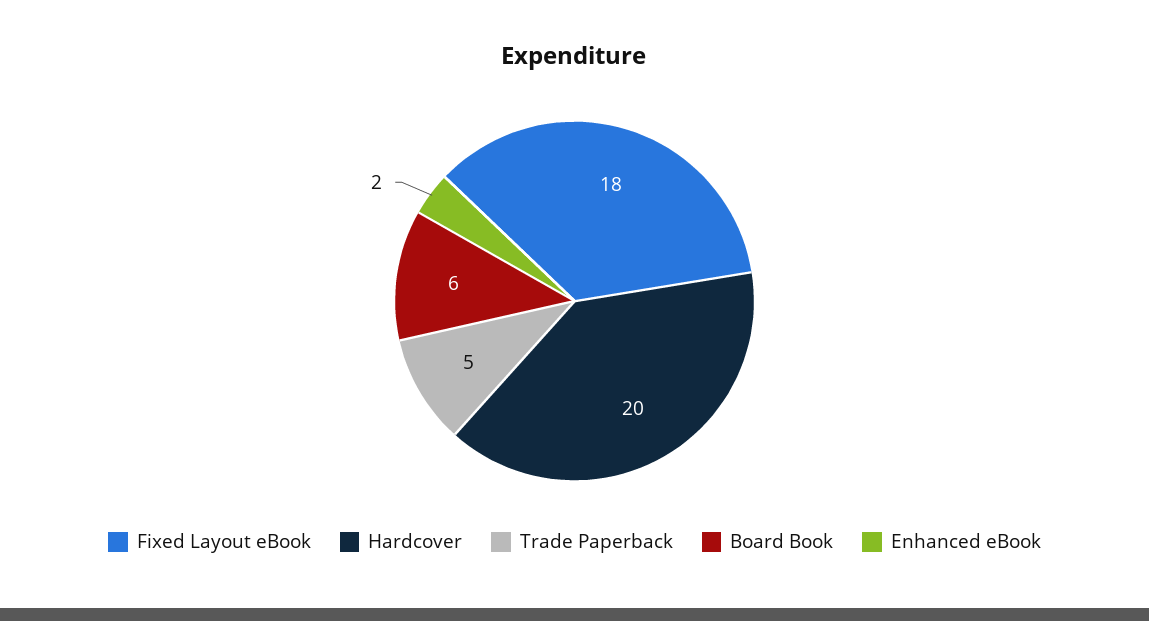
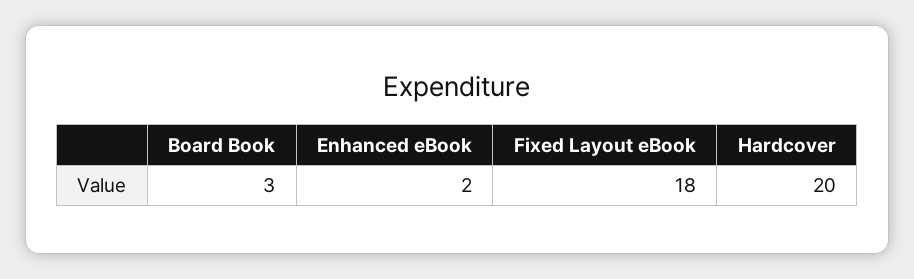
  {
    "Fixed Layout eBook": 18,
    "Hardcover": 20,
-   "Trade Paperback": 5,
-   "Board Book": 6,
+   "Board Book": 3,
    "Enhanced eBook": 2
  }

